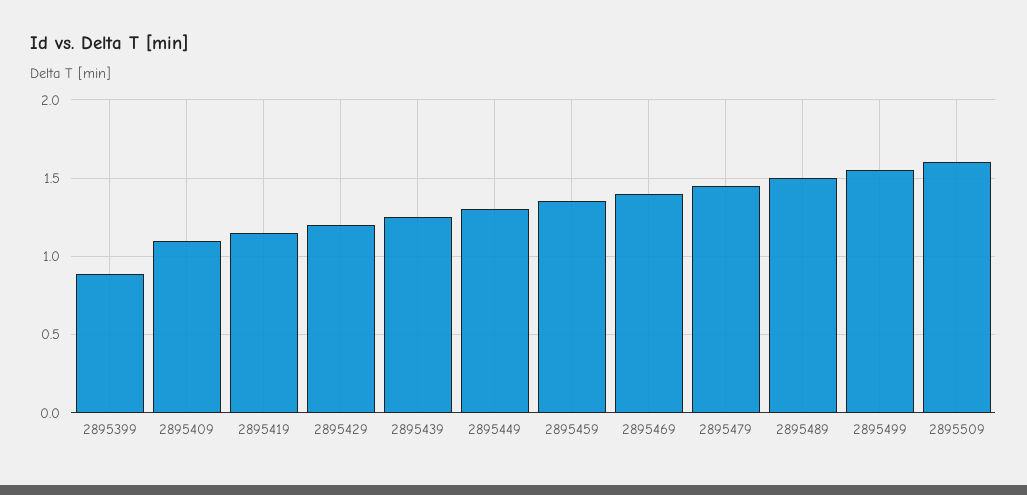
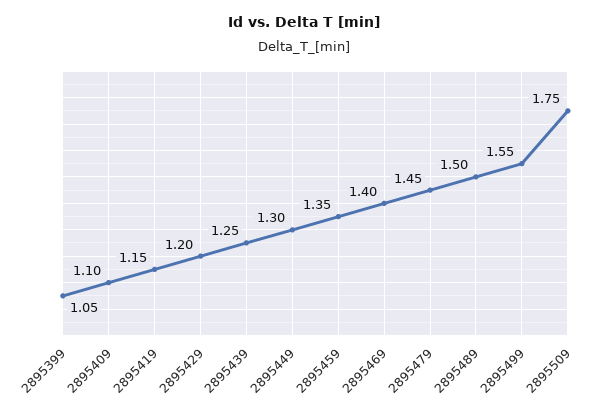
  {
-   "2895399": 0.9,
+   "2895399": 1.05,
    "2895409": 1.1,
    "2895419": 1.15,
    "2895429": 1.2,
    "2895439": 1.25,
    "2895449": 1.3,
    "2895459": 1.35,
    "2895469": 1.4,
    "2895479": 1.45,
    "2895489": 1.5,
    "2895499": 1.55,
-   "2895509": 1.6
+   "2895509": 1.75
  }

